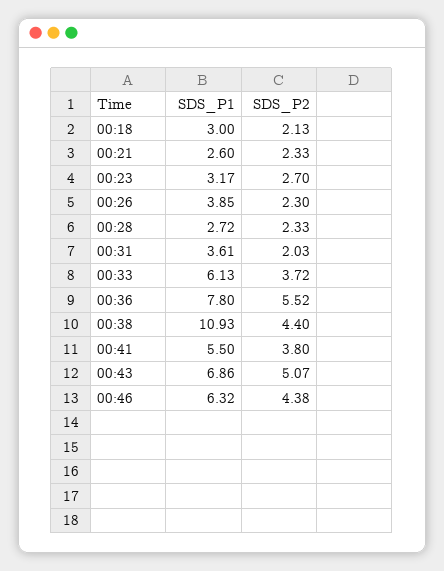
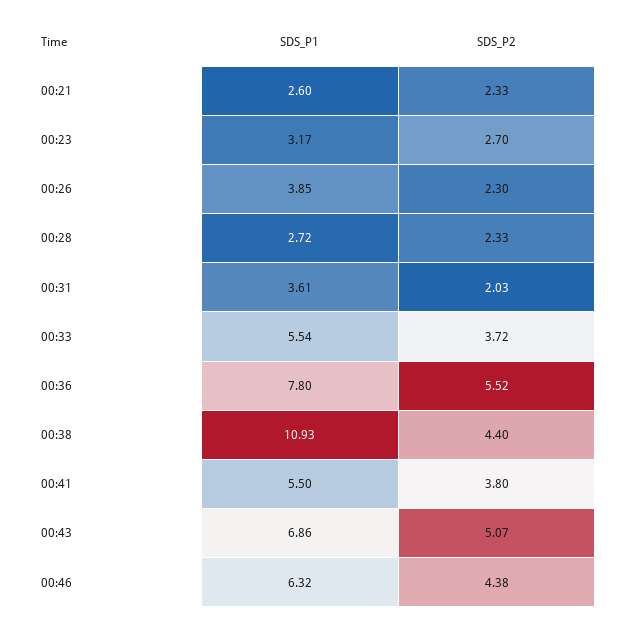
  {
    "SDS_P1": {
-     "00:18": 3,
      "00:21": 2.6,
      "00:23": 3.17,
      "00:26": 3.85,
      "00:28": 2.72,
      "00:31": 3.61,
-     "00:33": 6.13,
+     "00:33": 5.54,
      "00:36": 7.8,
      "00:38": 10.93,
      "00:41": 5.5,
      "00:43": 6.86,
      "00:46": 6.32
    },
    "SDS_P2": {
-     "00:18": 2.13,
      "00:21": 2.33,
      "00:23": 2.7,
      "00:26": 2.3,
      "00:28": 2.33,
      "00:31": 2.03,
      "00:33": 3.72,
      "00:36": 5.52,
      "00:38": 4.4,
      "00:41": 3.8,
      "00:43": 5.07,
      "00:46": 4.38
    }
  }

